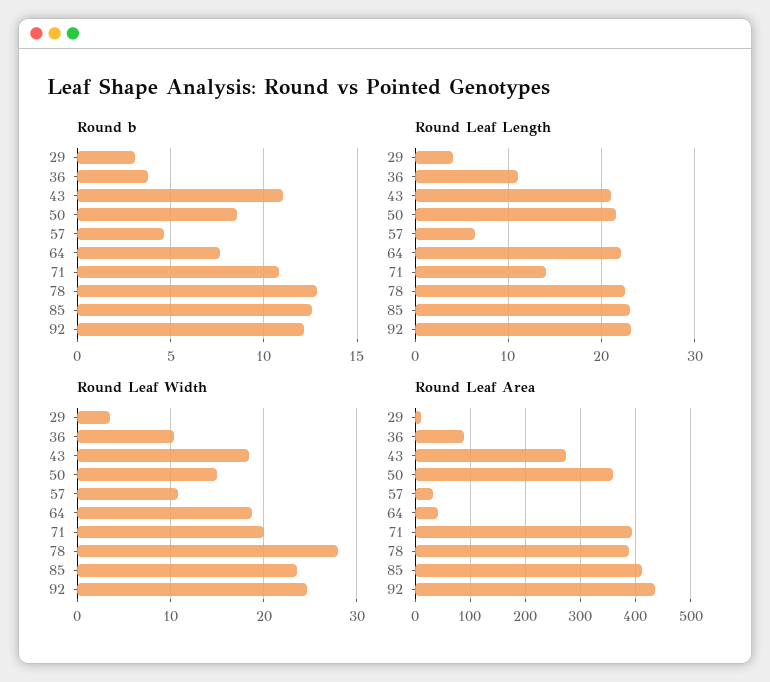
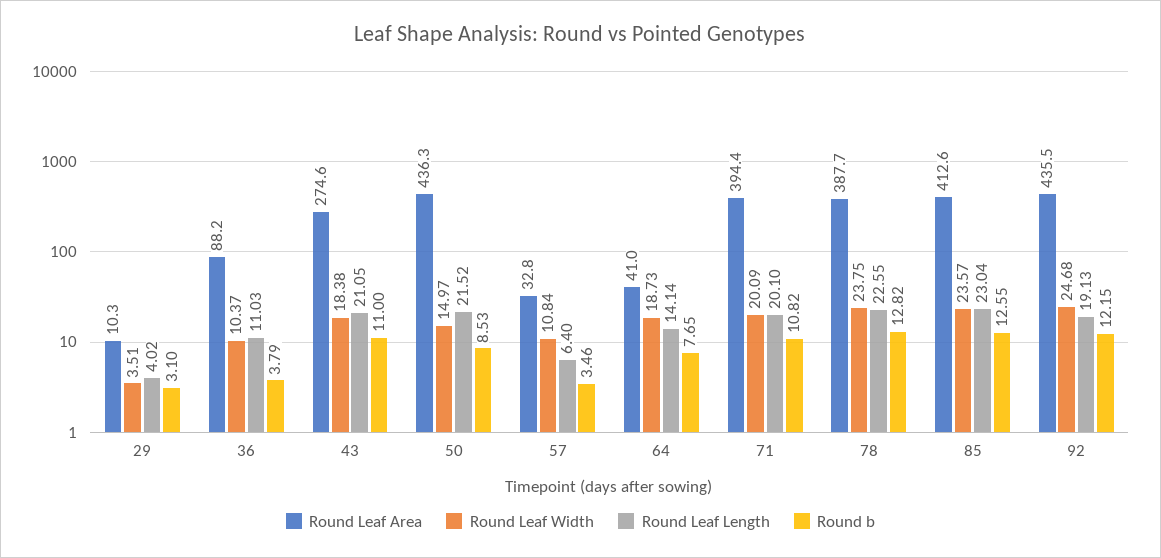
  {
    "Round b": {
      "29": 3.1,
      "36": 3.79,
      "43": 11,
      "50": 8.53,
-     "57": 4.5,
+     "57": 3.46,
      "64": 7.65,
      "71": 10.82,
      "78": 12.82,
      "85": 12.55,
      "92": 12.15
    },
    "Round Leaf Length": {
      "29": 4.02,
      "36": 11.03,
      "43": 21.05,
      "50": 21.52,
      "57": 6.4,
-     "64": 22,
+     "64": 14.14,
-     "71": 14,
+     "71": 20.1,
      "78": 22.55,
      "85": 23.04,
-     "92": 23
+     "92": 19.13
    },
    "Round Leaf Width": {
      "29": 3.51,
      "36": 10.37,
      "43": 18.38,
      "50": 14.97,
      "57": 10.84,
      "64": 18.73,
      "71": 20.09,
-     "78": 28,
+     "78": 23.75,
      "85": 23.57,
      "92": 24.68
    },
    "Round Leaf Area": {
      "29": 10.3,
      "36": 88.2,
      "43": 274.6,
-     "50": 360,
+     "50": 436.3,
      "57": 32.8,
      "64": 41,
      "71": 394.4,
      "78": 387.7,
      "85": 412.6,
      "92": 435.5
    }
  }

